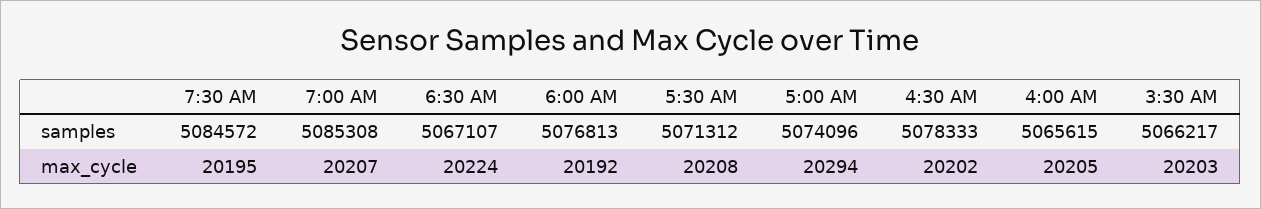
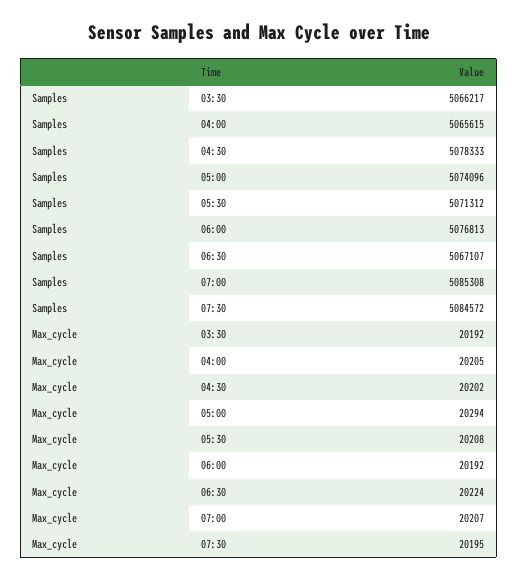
  {
    "7:30 AM": {
      "samples": 5084572,
      "max_cycle": 20195
    },
    "7:00 AM": {
      "samples": 5085308,
      "max_cycle": 20207
    },
    "6:30 AM": {
      "samples": 5067107,
      "max_cycle": 20224
    },
    "6:00 AM": {
      "samples": 5076813,
      "max_cycle": 20192
    },
    "5:30 AM": {
      "samples": 5071312,
      "max_cycle": 20208
    },
    "5:00 AM": {
      "samples": 5074096,
      "max_cycle": 20294
    },
    "4:30 AM": {
      "samples": 5078333,
      "max_cycle": 20202
    },
    "4:00 AM": {
      "samples": 5065615,
      "max_cycle": 20205
    },
    "3:30 AM": {
      "samples": 5066217,
-     "max_cycle": 20203
+     "max_cycle": 20192
    }
  }

